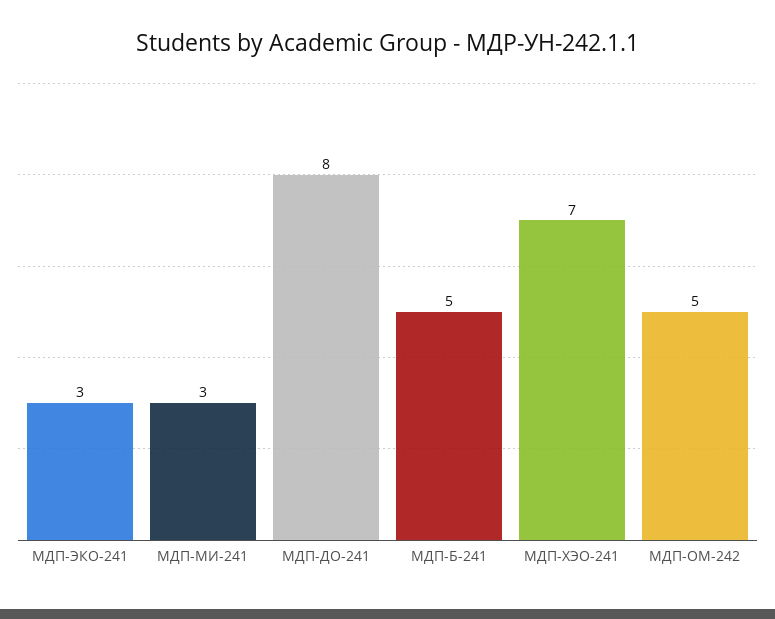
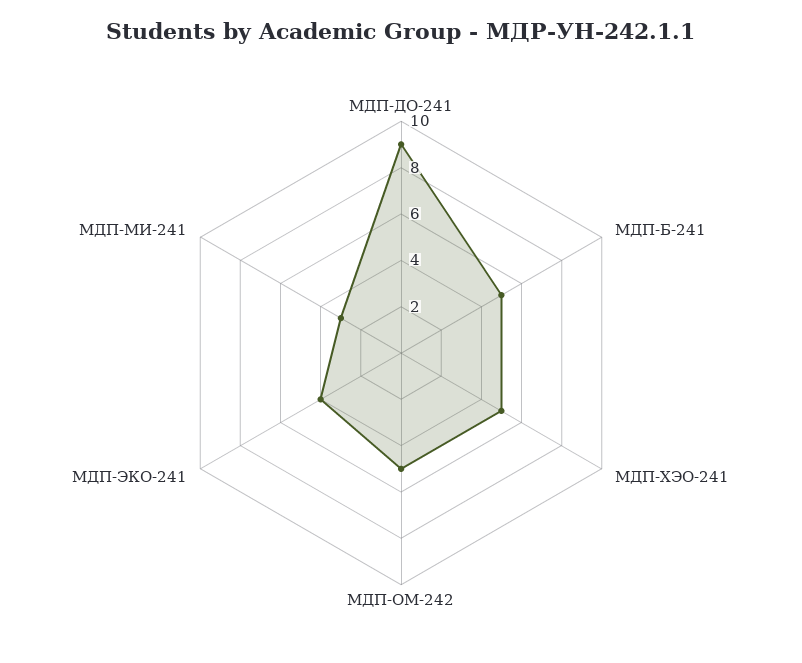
  {
-   "МДП-ЭКО-241": 3,
+   "МДП-ЭКО-241": 4,
    "МДП-МИ-241": 3,
-   "МДП-ДО-241": 8,
+   "МДП-ДО-241": 9,
    "МДП-Б-241": 5,
-   "МДП-ХЭО-241": 7,
+   "МДП-ХЭО-241": 5,
    "МДП-ОМ-242": 5
  }

